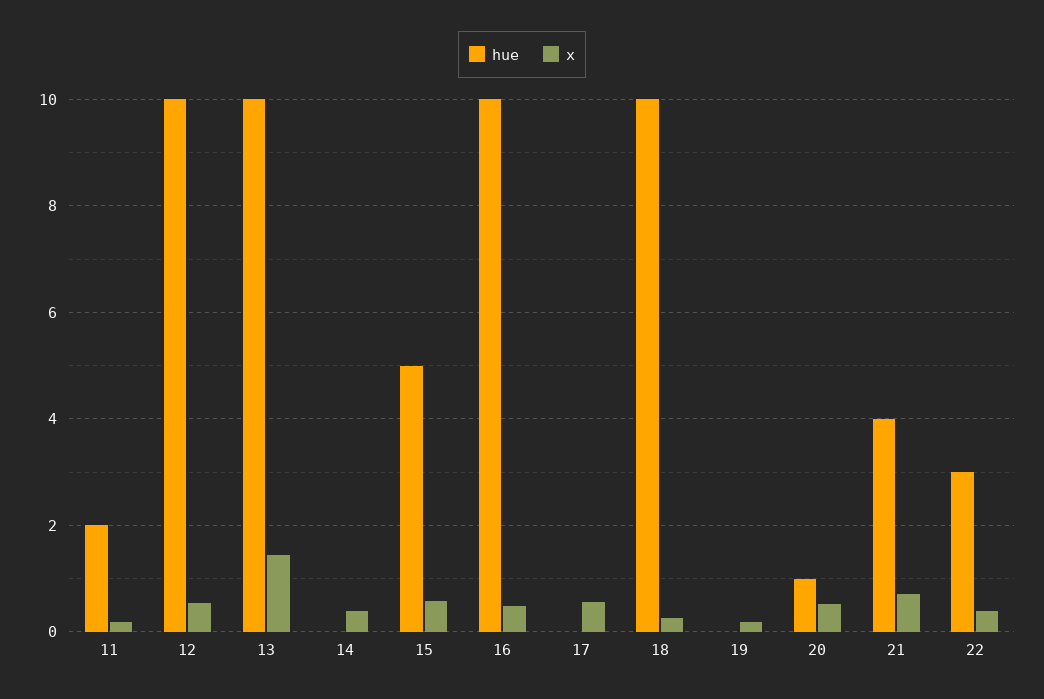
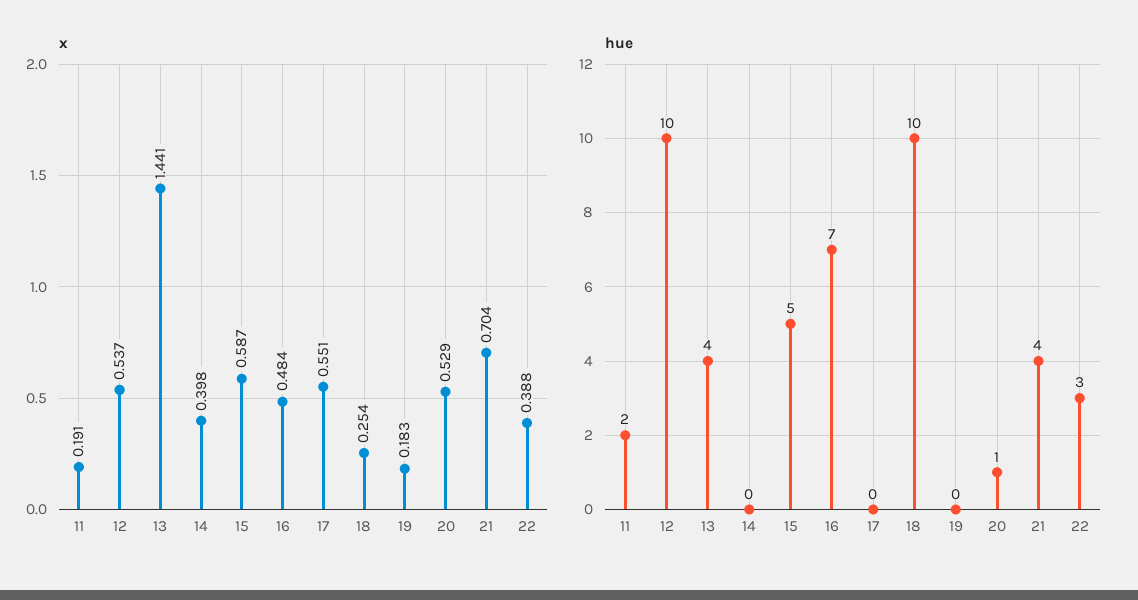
  {
    "hue": {
      "11": 2,
      "12": 10,
-     "13": 10,
+     "13": 4,
      "14": 0,
      "15": 5,
-     "16": 10,
+     "16": 7,
      "17": 0,
      "18": 10,
      "19": 0,
      "20": 1,
      "21": 4,
      "22": 3
    },
    "x": {
      "11": 0.191,
      "12": 0.537,
      "13": 1.441,
      "14": 0.398,
      "15": 0.587,
      "16": 0.484,
      "17": 0.551,
      "18": 0.254,
      "19": 0.183,
      "20": 0.529,
      "21": 0.704,
      "22": 0.388
    }
  }

